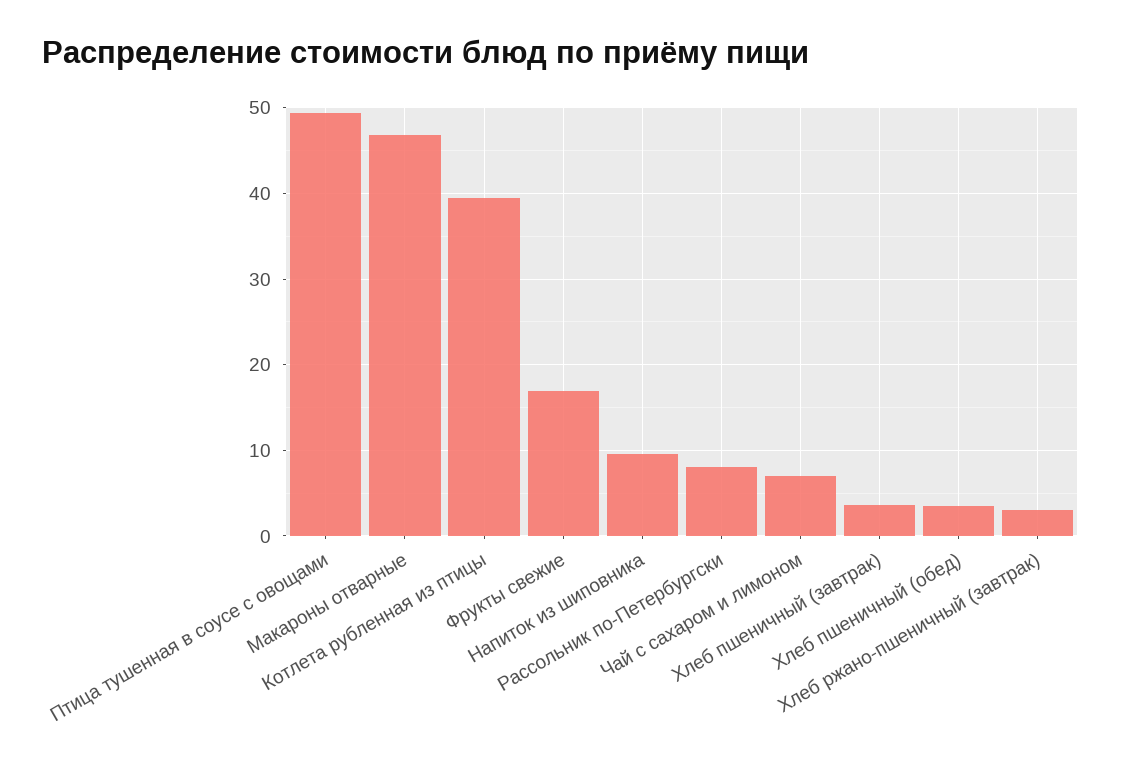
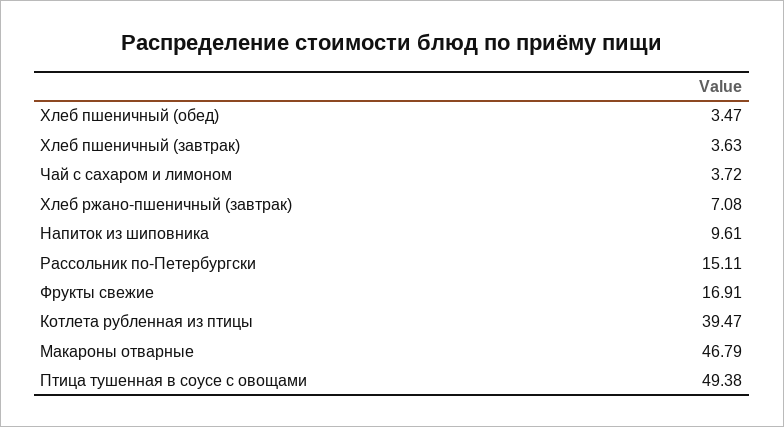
  {
    "Птица тушенная в соусе с овощами": 49.38,
    "Макароны отварные": 46.79,
    "Котлета рубленная из птицы": 39.47,
    "Фрукты свежие": 16.91,
    "Напиток из шиповника": 9.61,
-   "Рассольник по-Петербургски": 8,
+   "Рассольник по-Петербургски": 15.11,
-   "Чай с сахаром и лимоном": 7,
+   "Чай с сахаром и лимоном": 3.72,
    "Хлеб пшеничный (завтрак)": 3.63,
    "Хлеб пшеничный (обед)": 3.47,
-   "Хлеб ржано-пшеничный (завтрак)": 3
+   "Хлеб ржано-пшеничный (завтрак)": 7.08
  }

